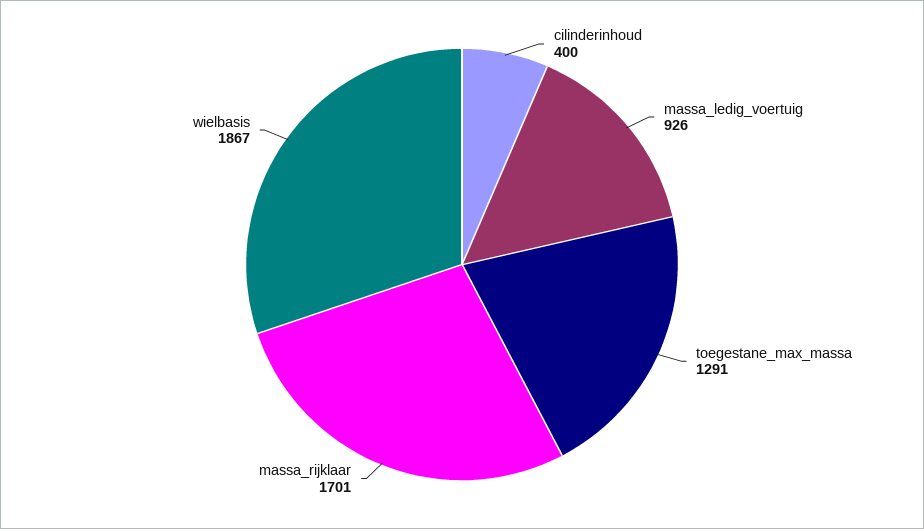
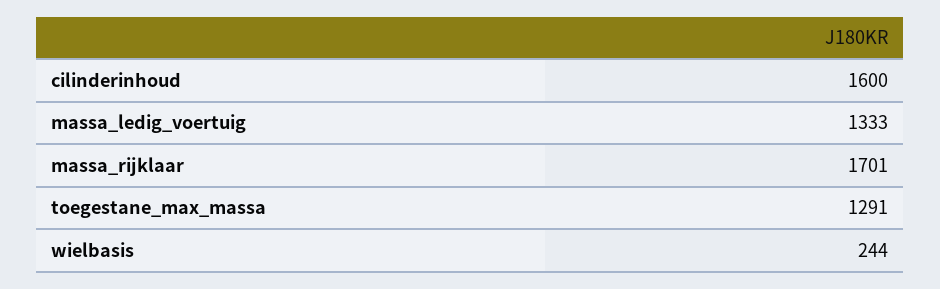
  {
-   "cilinderinhoud": 400,
+   "cilinderinhoud": 1600,
-   "massa_ledig_voertuig": 926,
+   "massa_ledig_voertuig": 1333,
    "toegestane_max_massa": 1291,
    "massa_rijklaar": 1701,
-   "wielbasis": 1867
+   "wielbasis": 244
  }

